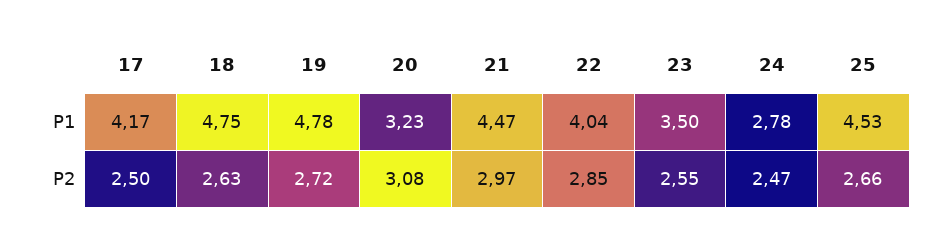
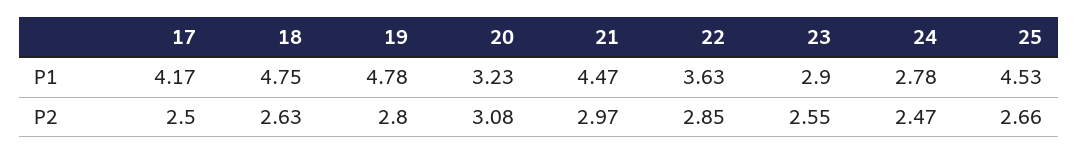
  {
    "17": {
      "P1": 4.17,
      "P2": 2.5
    },
    "18": {
      "P1": 4.75,
      "P2": 2.63
    },
    "19": {
      "P1": 4.78,
-     "P2": 2.72
+     "P2": 2.8
    },
    "20": {
      "P1": 3.23,
      "P2": 3.08
    },
    "21": {
      "P1": 4.47,
      "P2": 2.97
    },
    "22": {
-     "P1": 4.04,
+     "P1": 3.63,
      "P2": 2.85
    },
    "23": {
-     "P1": 3.5,
+     "P1": 2.9,
      "P2": 2.55
    },
    "24": {
      "P1": 2.78,
      "P2": 2.47
    },
    "25": {
      "P1": 4.53,
      "P2": 2.66
    }
  }

